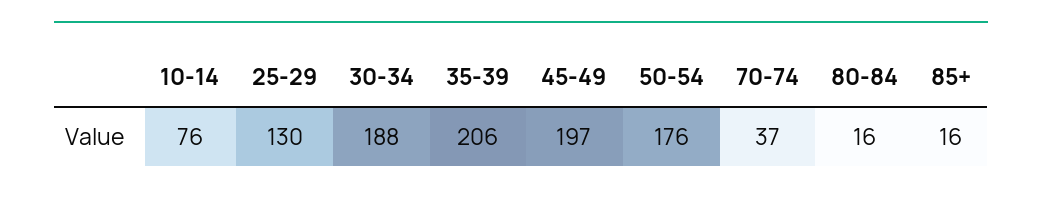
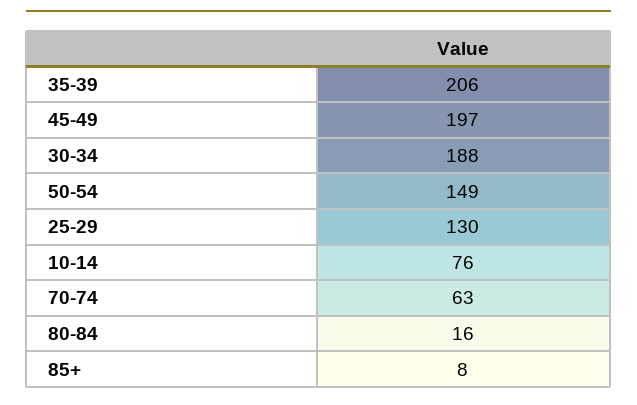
  {
    "10-14": 76,
    "25-29": 130,
    "30-34": 188,
    "35-39": 206,
    "45-49": 197,
-   "50-54": 176,
+   "50-54": 149,
-   "70-74": 37,
+   "70-74": 63,
    "80-84": 16,
-   "85+": 16
+   "85+": 8
  }

